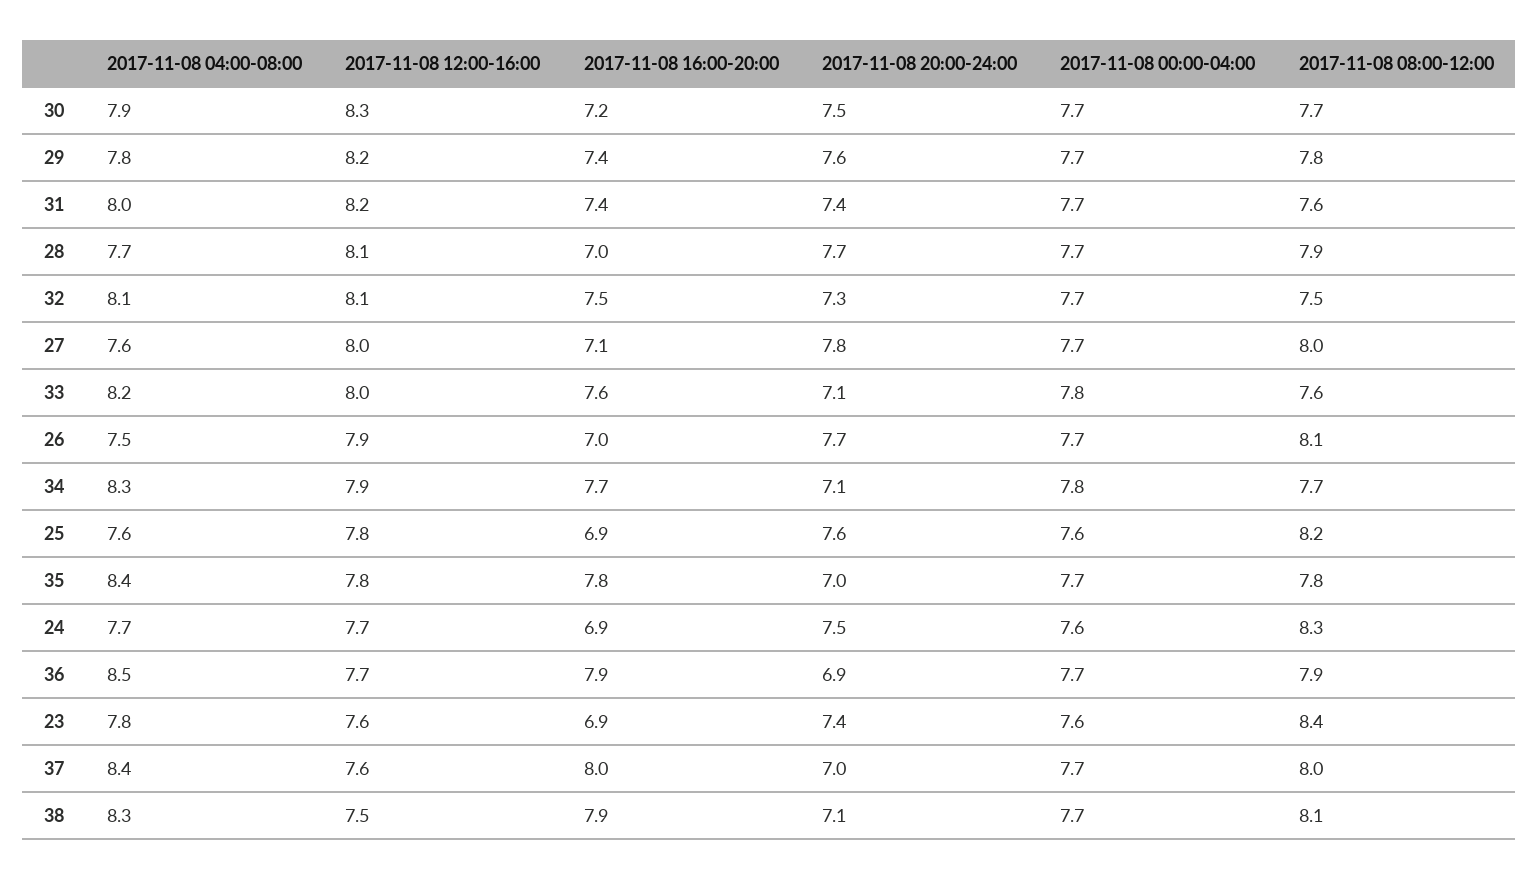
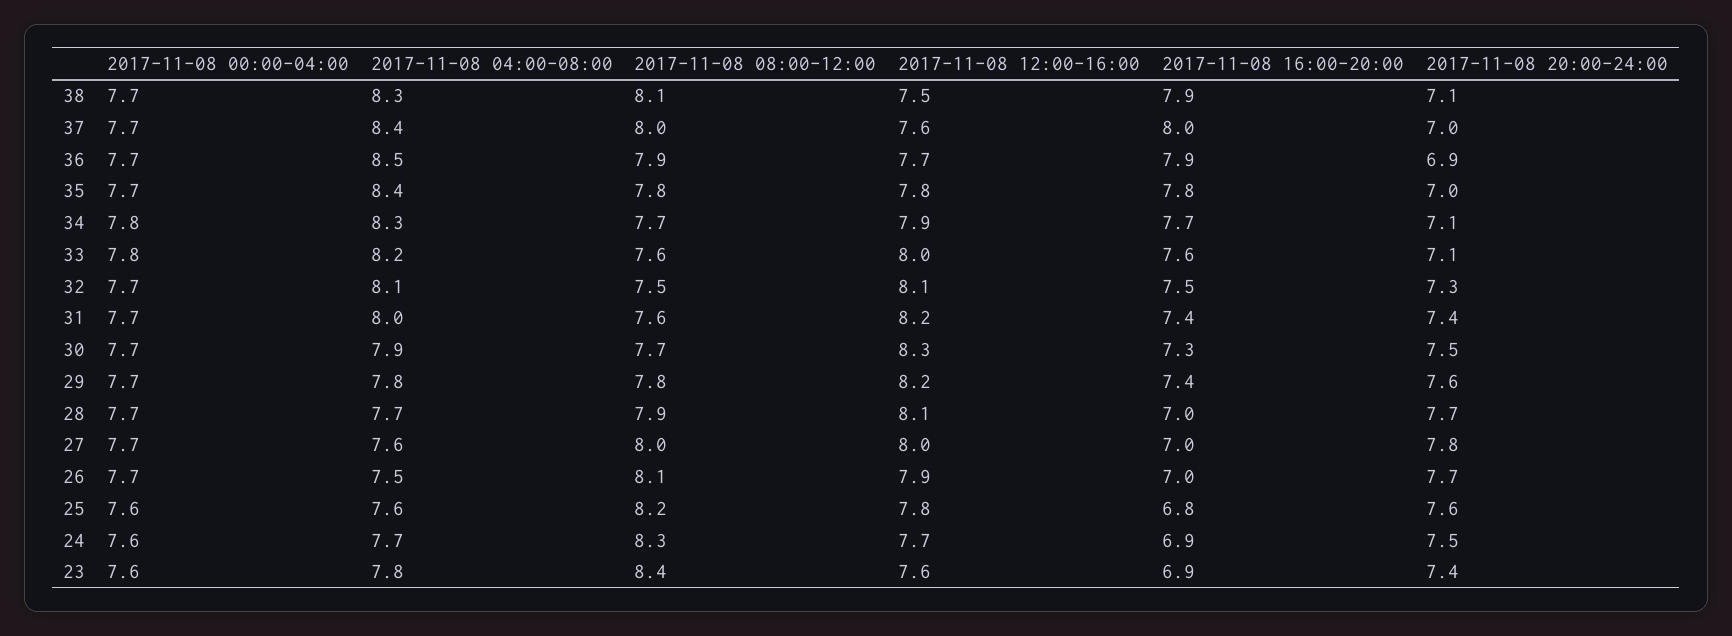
  {
    "2017-11-08 04:00-08:00": {
      "30": 7.9,
      "29": 7.8,
      "31": 8,
      "28": 7.7,
      "32": 8.1,
      "27": 7.6,
      "33": 8.2,
      "26": 7.5,
      "34": 8.3,
      "25": 7.6,
      "35": 8.4,
      "24": 7.7,
      "36": 8.5,
      "23": 7.8,
      "37": 8.4,
      "38": 8.3
    },
    "2017-11-08 12:00-16:00": {
      "30": 8.3,
      "29": 8.2,
      "31": 8.2,
      "28": 8.1,
      "32": 8.1,
      "27": 8,
      "33": 8,
      "26": 7.9,
      "34": 7.9,
      "25": 7.8,
      "35": 7.8,
      "24": 7.7,
      "36": 7.7,
      "23": 7.6,
      "37": 7.6,
      "38": 7.5
    },
    "2017-11-08 16:00-20:00": {
-     "30": 7.2,
+     "30": 7.3,
      "29": 7.4,
      "31": 7.4,
      "28": 7,
      "32": 7.5,
-     "27": 7.1,
+     "27": 7,
      "33": 7.6,
      "26": 7,
      "34": 7.7,
-     "25": 6.9,
+     "25": 6.8,
      "35": 7.8,
      "24": 6.9,
      "36": 7.9,
      "23": 6.9,
      "37": 8,
      "38": 7.9
    },
    "2017-11-08 20:00-24:00": {
      "30": 7.5,
      "29": 7.6,
      "31": 7.4,
      "28": 7.7,
      "32": 7.3,
      "27": 7.8,
      "33": 7.1,
      "26": 7.7,
      "34": 7.1,
      "25": 7.6,
      "35": 7,
      "24": 7.5,
      "36": 6.9,
      "23": 7.4,
      "37": 7,
      "38": 7.1
    },
    "2017-11-08 00:00-04:00": {
      "30": 7.7,
      "29": 7.7,
      "31": 7.7,
      "28": 7.7,
      "32": 7.7,
      "27": 7.7,
      "33": 7.8,
      "26": 7.7,
      "34": 7.8,
      "25": 7.6,
      "35": 7.7,
      "24": 7.6,
      "36": 7.7,
      "23": 7.6,
      "37": 7.7,
      "38": 7.7
    },
    "2017-11-08 08:00-12:00": {
      "30": 7.7,
      "29": 7.8,
      "31": 7.6,
      "28": 7.9,
      "32": 7.5,
      "27": 8,
      "33": 7.6,
      "26": 8.1,
      "34": 7.7,
      "25": 8.2,
      "35": 7.8,
      "24": 8.3,
      "36": 7.9,
      "23": 8.4,
      "37": 8,
      "38": 8.1
    }
  }

